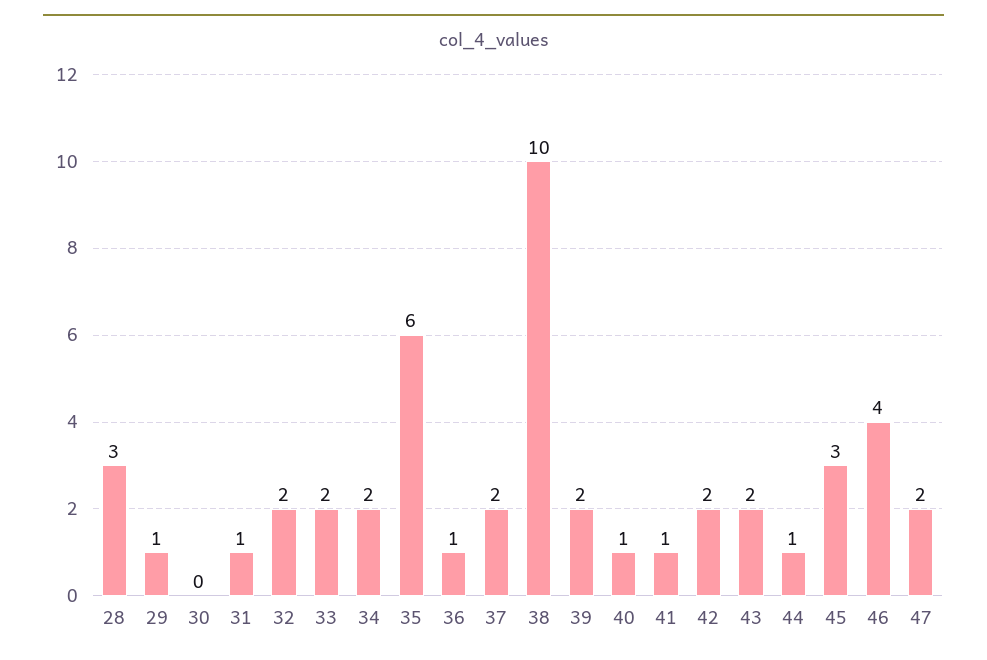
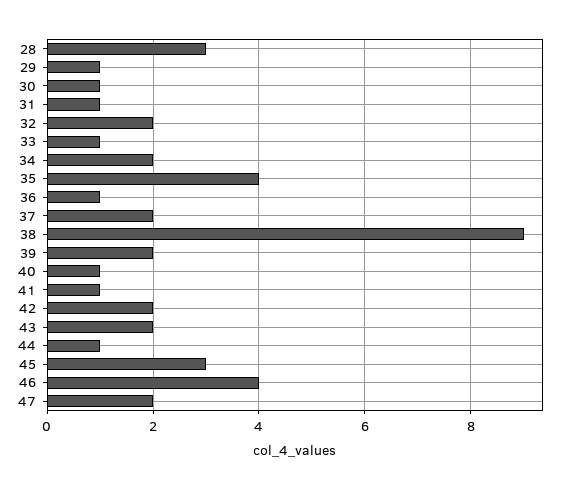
  {
    "28": 3,
    "29": 1,
-   "30": 0,
+   "30": 1,
    "31": 1,
    "32": 2,
-   "33": 2,
+   "33": 1,
    "34": 2,
-   "35": 6,
+   "35": 4,
    "36": 1,
    "37": 2,
-   "38": 10,
+   "38": 9,
    "39": 2,
    "40": 1,
    "41": 1,
    "42": 2,
    "43": 2,
    "44": 1,
    "45": 3,
    "46": 4,
    "47": 2
  }

